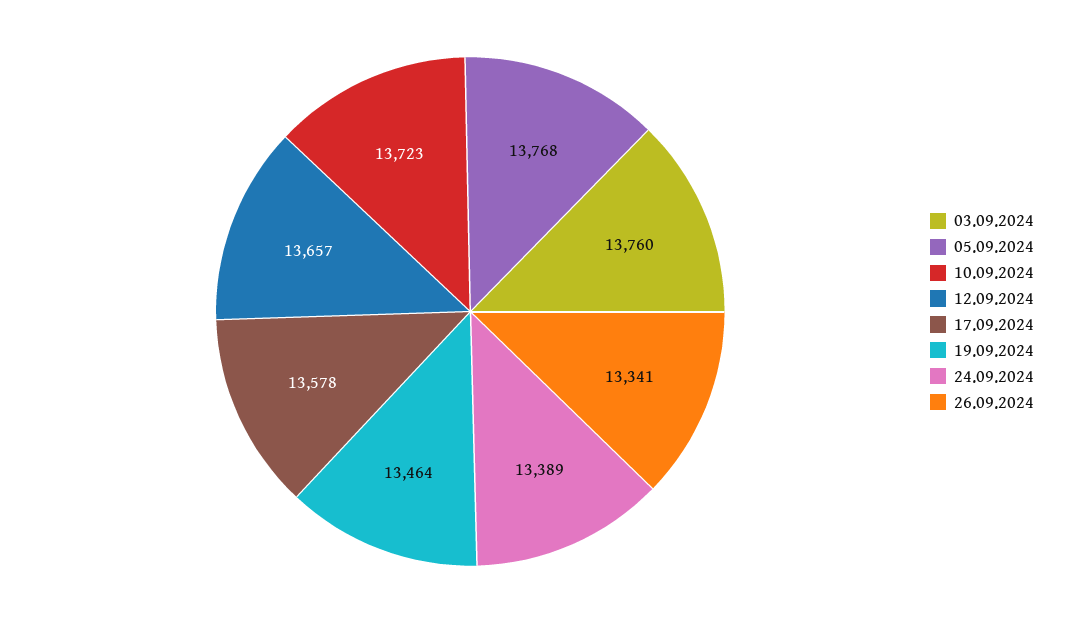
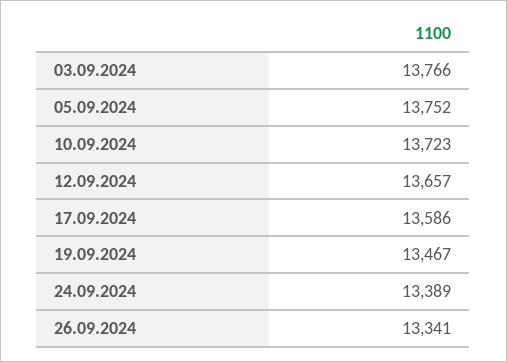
  {
-   "03.09.2024": 13760,
+   "03.09.2024": 13766,
-   "05.09.2024": 13768,
+   "05.09.2024": 13752,
    "10.09.2024": 13723,
    "12.09.2024": 13657,
-   "17.09.2024": 13578,
+   "17.09.2024": 13586,
-   "19.09.2024": 13464,
+   "19.09.2024": 13467,
    "24.09.2024": 13389,
    "26.09.2024": 13341
  }

